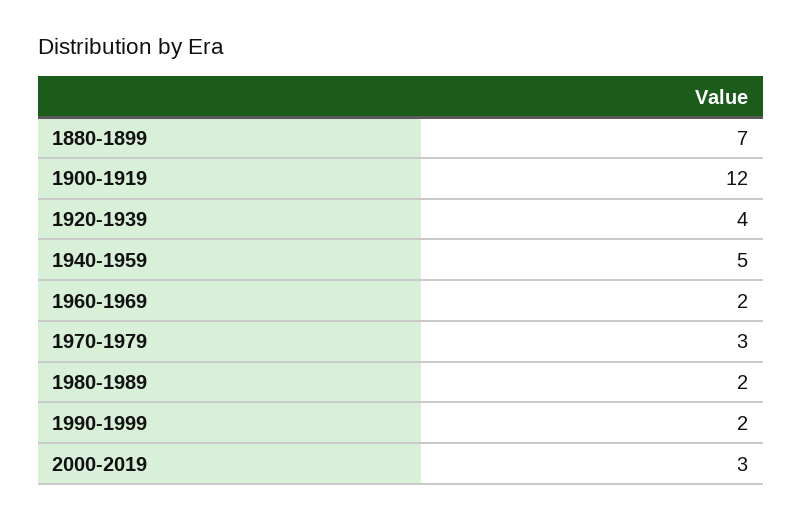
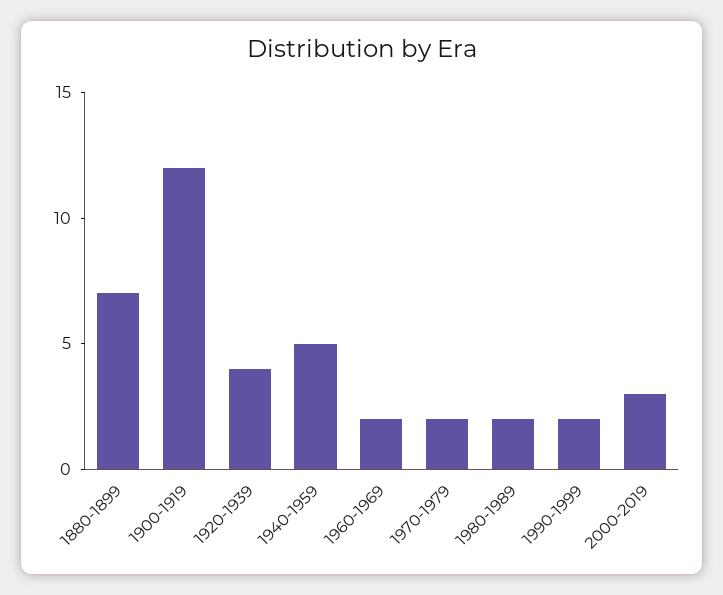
  {
    "1880-1899": 7,
    "1900-1919": 12,
    "1920-1939": 4,
    "1940-1959": 5,
    "1960-1969": 2,
-   "1970-1979": 3,
+   "1970-1979": 2,
    "1980-1989": 2,
    "1990-1999": 2,
    "2000-2019": 3
  }

